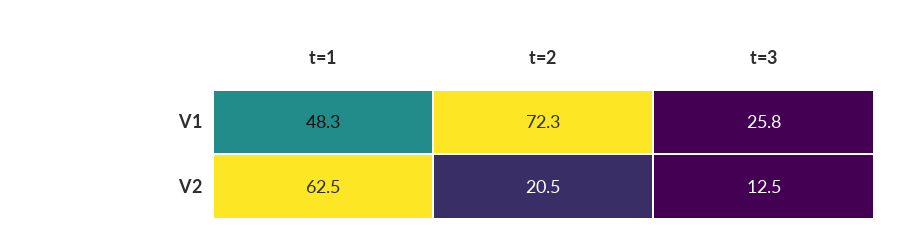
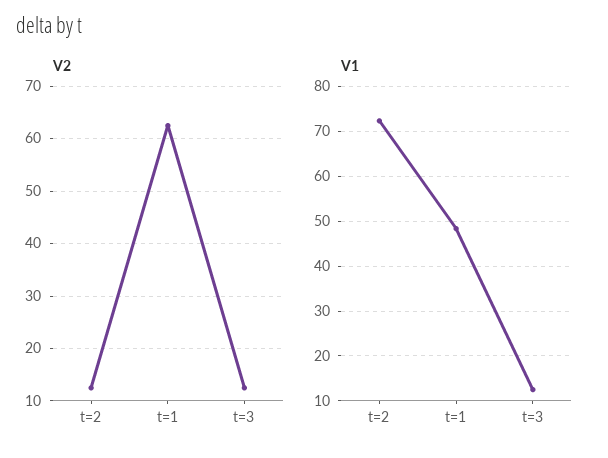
  {
    "V1": {
      "t=1": 48.3,
      "t=2": 72.3,
-     "t=3": 25.8
+     "t=3": 12
    },
    "V2": {
      "t=1": 62.5,
-     "t=2": 20.5,
+     "t=2": 12,
      "t=3": 12.5
    }
  }

